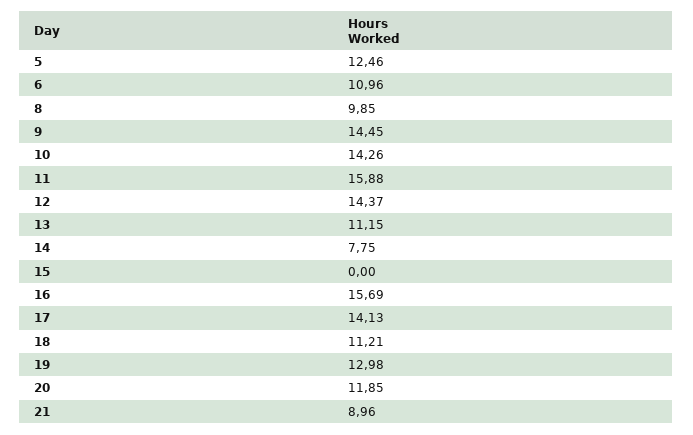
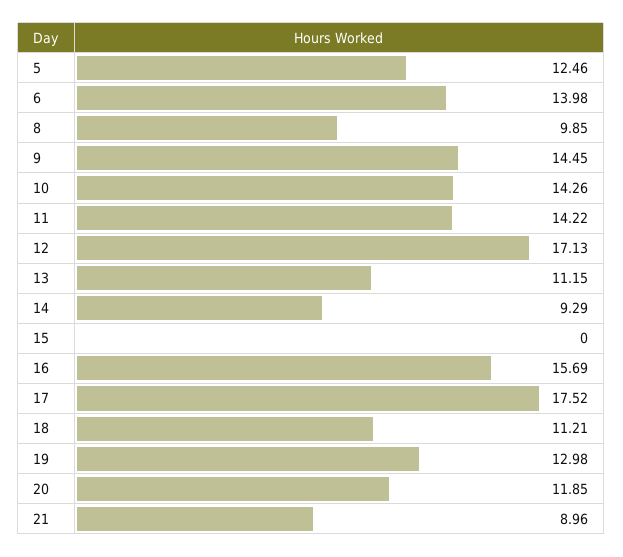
  {
    "5": 12.46,
-   "6": 10.96,
+   "6": 13.98,
    "8": 9.85,
    "9": 14.45,
    "10": 14.26,
-   "11": 15.88,
+   "11": 14.22,
-   "12": 14.37,
+   "12": 17.13,
    "13": 11.15,
-   "14": 7.75,
+   "14": 9.29,
    "15": 0,
    "16": 15.69,
-   "17": 14.13,
+   "17": 17.52,
    "18": 11.21,
    "19": 12.98,
    "20": 11.85,
    "21": 8.96
  }

